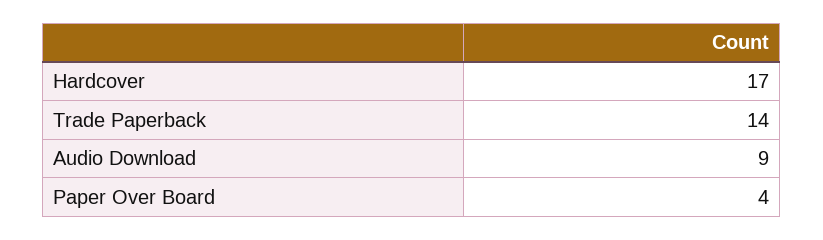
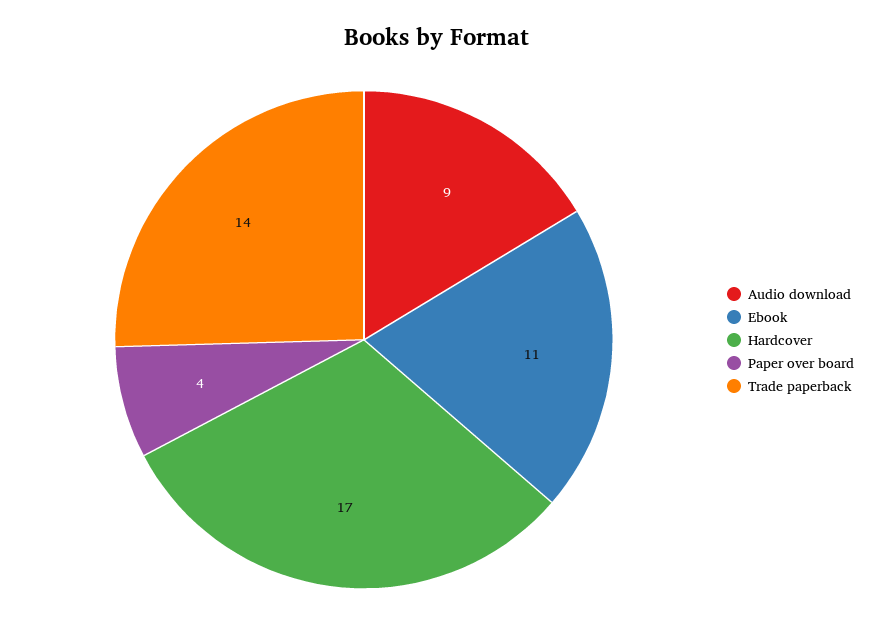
  {
    "Hardcover": 17,
    "Trade Paperback": 14,
    "Audio Download": 9,
-   "Paper Over Board": 4
+   "Paper Over Board": 4,
+   "Ebook": 11
  }

